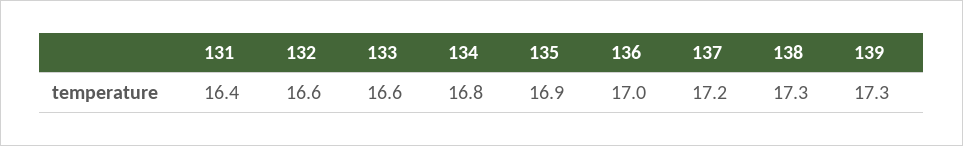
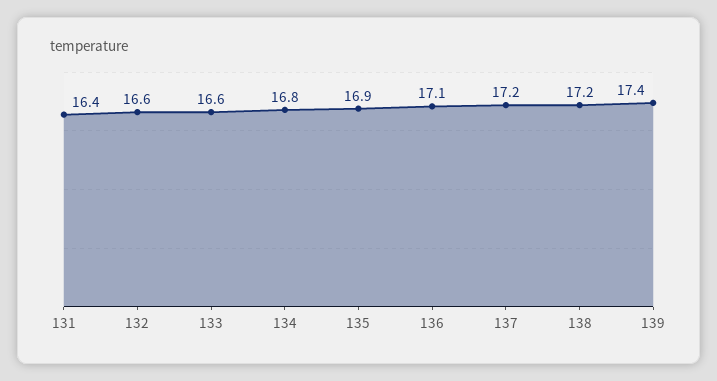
  {
    "131": 16.4,
    "132": 16.6,
    "133": 16.6,
    "134": 16.8,
    "135": 16.9,
-   "136": 17,
+   "136": 17.1,
    "137": 17.2,
-   "138": 17.3,
+   "138": 17.2,
-   "139": 17.3
+   "139": 17.4
  }

